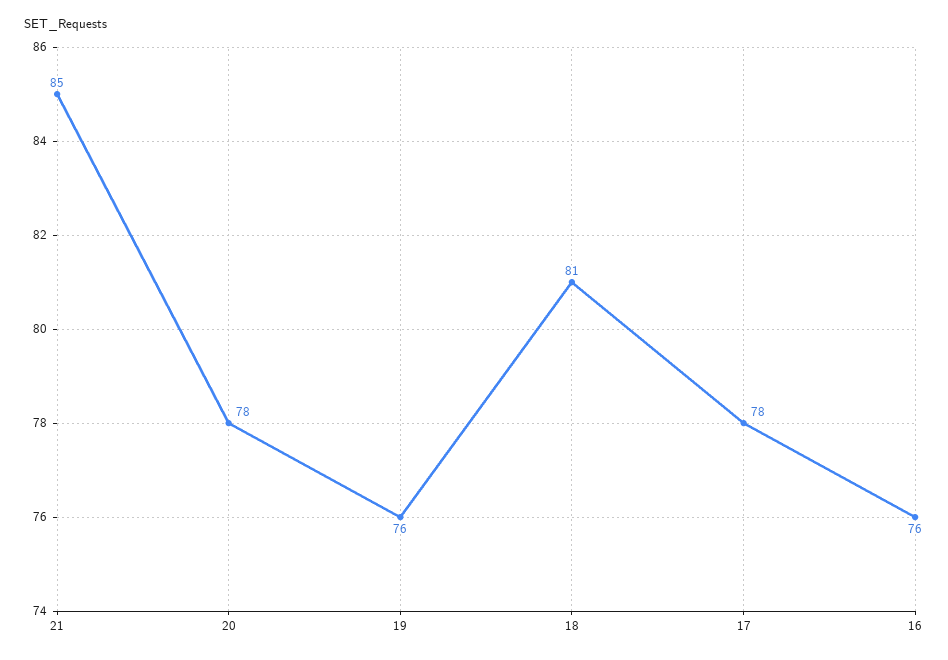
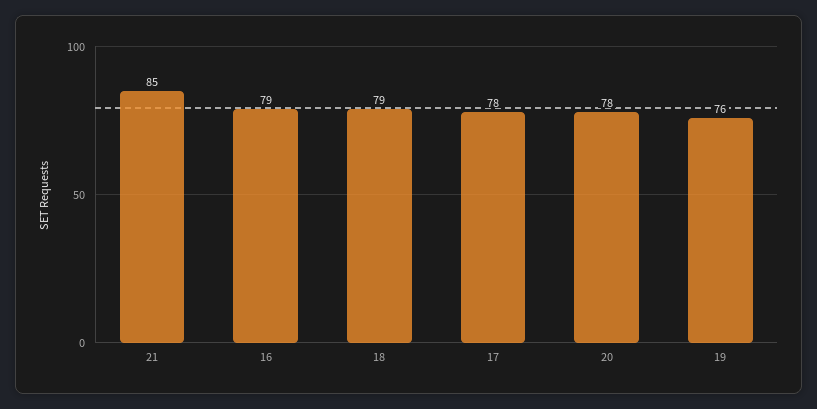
  {
    "21": 85,
    "20": 78,
    "19": 76,
-   "18": 81,
+   "18": 79,
    "17": 78,
-   "16": 76
+   "16": 79
  }

